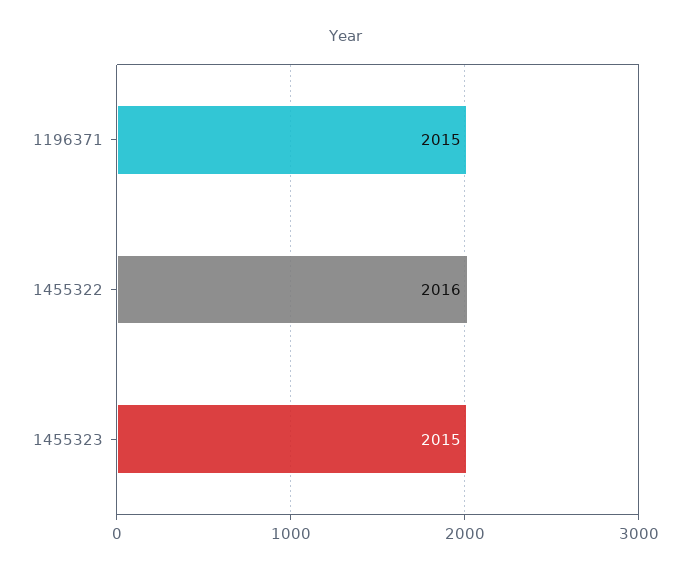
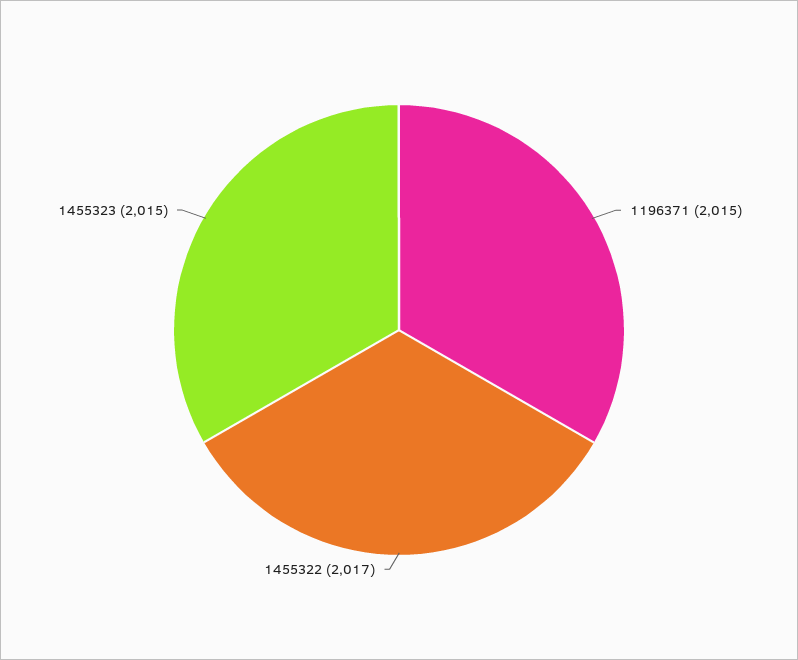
  {
    "1196371": 2015,
-   "1455322": 2016,
+   "1455322": 2017,
    "1455323": 2015
  }

